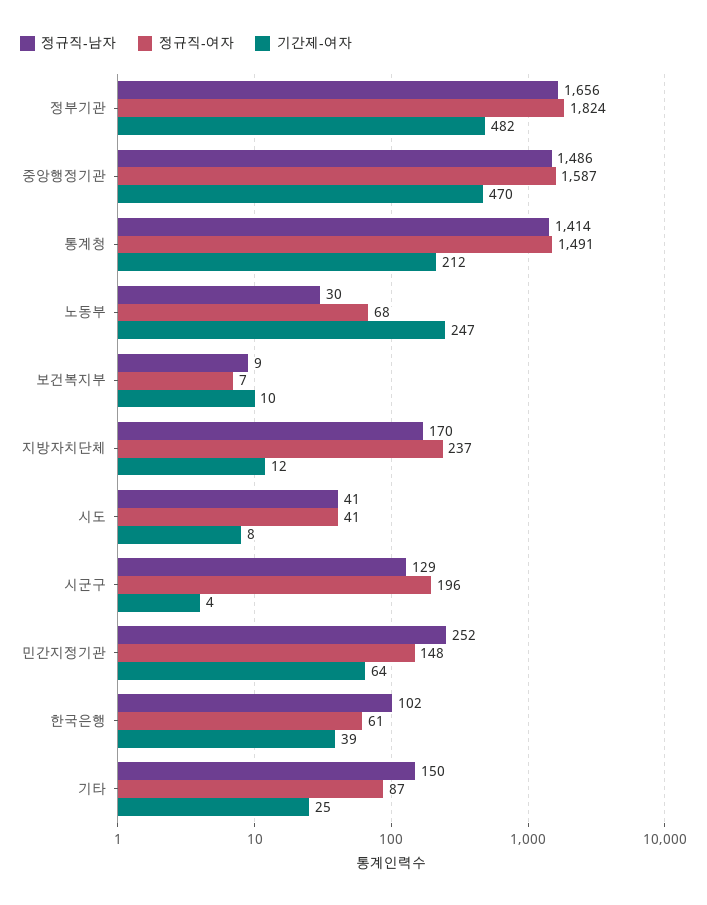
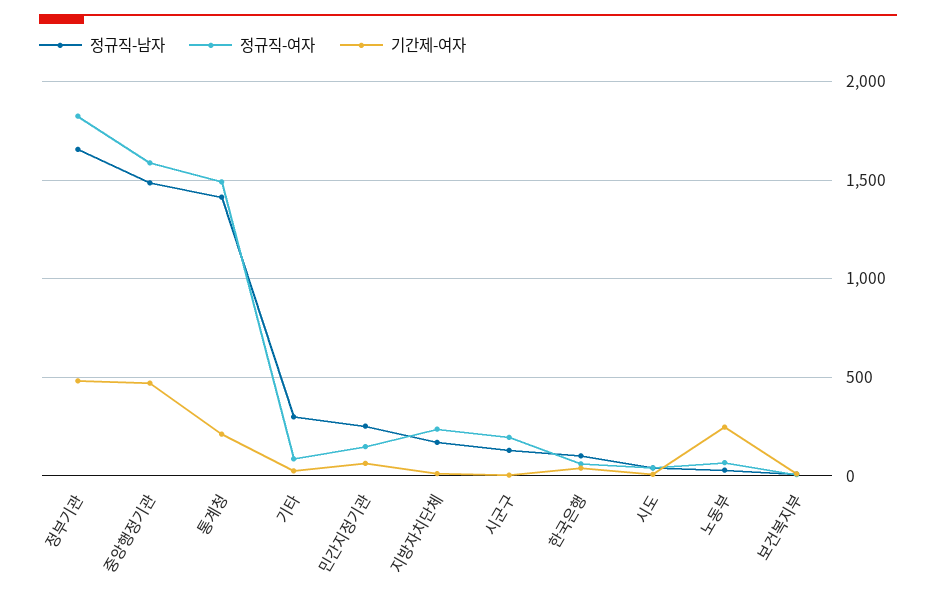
  {
    "정규직-남자": {
      "정부기관": 1656,
      "중앙행정기관": 1486,
      "통계청": 1414,
      "노동부": 30,
      "보건복지부": 9,
      "지방자치단체": 170,
      "시도": 41,
      "시군구": 129,
      "민간지정기관": 252,
      "한국은행": 102,
-     "기타": 150
+     "기타": 300
    },
    "정규직-여자": {
      "정부기관": 1824,
      "중앙행정기관": 1587,
      "통계청": 1491,
      "노동부": 68,
      "보건복지부": 7,
      "지방자치단체": 237,
      "시도": 41,
      "시군구": 196,
      "민간지정기관": 148,
      "한국은행": 61,
      "기타": 87
    },
    "기간제-여자": {
      "정부기관": 482,
      "중앙행정기관": 470,
      "통계청": 212,
      "노동부": 247,
      "보건복지부": 10,
      "지방자치단체": 12,
      "시도": 8,
      "시군구": 4,
      "민간지정기관": 64,
      "한국은행": 39,
      "기타": 25
    }
  }

